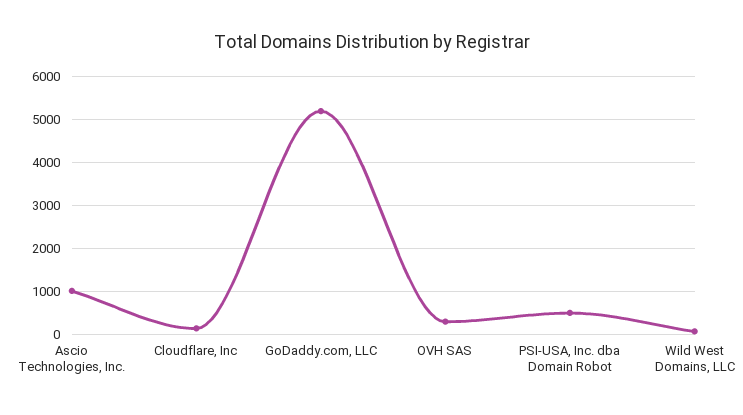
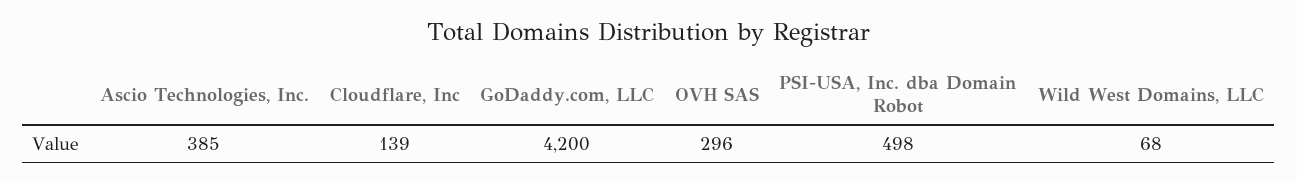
  {
-   "Ascio Technologies, Inc.": 1000,
+   "Ascio Technologies, Inc.": 385,
    "Cloudflare, Inc": 139,
-   "GoDaddy.com, LLC": 5200,
+   "GoDaddy.com, LLC": 4200,
    "OVH SAS": 296,
    "PSI-USA, Inc. dba Domain Robot": 498,
    "Wild West Domains, LLC": 68
  }

